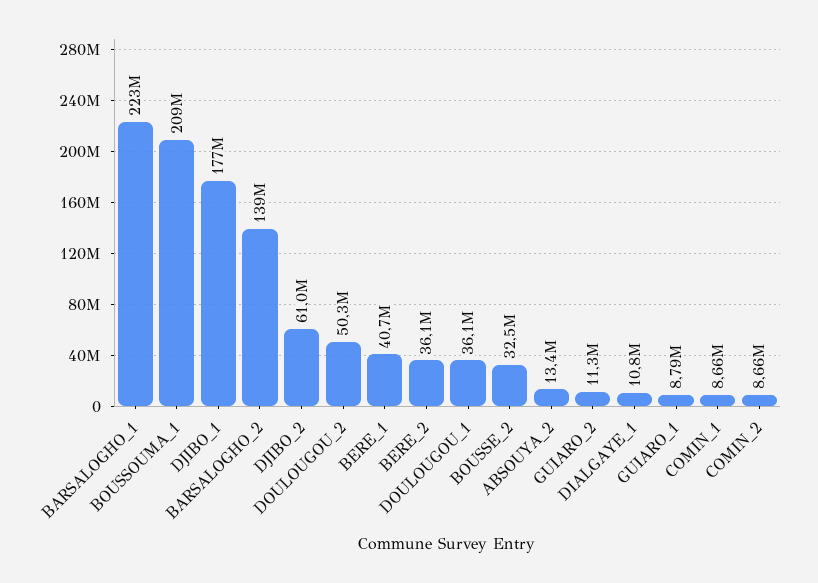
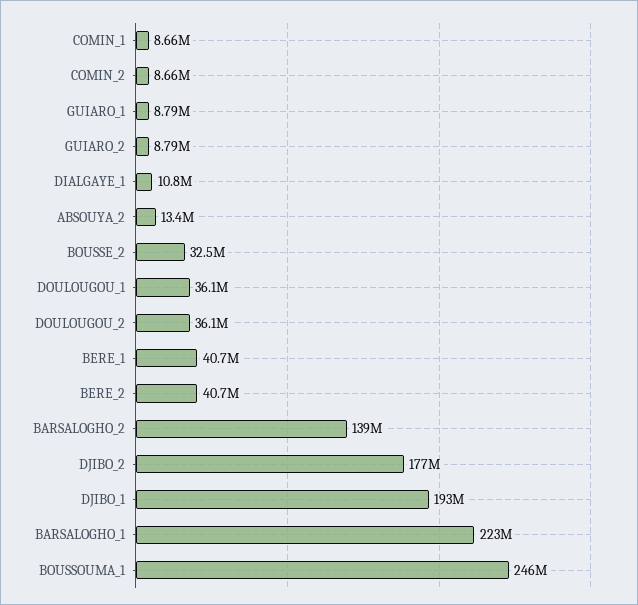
  {
    "BARSALOGHO_1": 223000000,
-   "BOUSSOUMA_1": 209000000,
+   "BOUSSOUMA_1": 246000000,
-   "DJIBO_1": 177000000,
+   "DJIBO_1": 193000000,
    "BARSALOGHO_2": 139000000,
-   "DJIBO_2": 61000000,
+   "DJIBO_2": 177000000,
-   "DOULOUGOU_2": 50300000,
+   "DOULOUGOU_2": 36100000,
    "BERE_1": 40700000,
-   "BERE_2": 36100000,
+   "BERE_2": 40700000,
    "DOULOUGOU_1": 36100000,
    "BOUSSE_2": 32500000,
    "ABSOUYA_2": 13400000,
-   "GUIARO_2": 11300000,
+   "GUIARO_2": 8790000,
    "DIALGAYE_1": 10800000,
    "GUIARO_1": 8790000,
    "COMIN_1": 8660000,
    "COMIN_2": 8660000
  }

